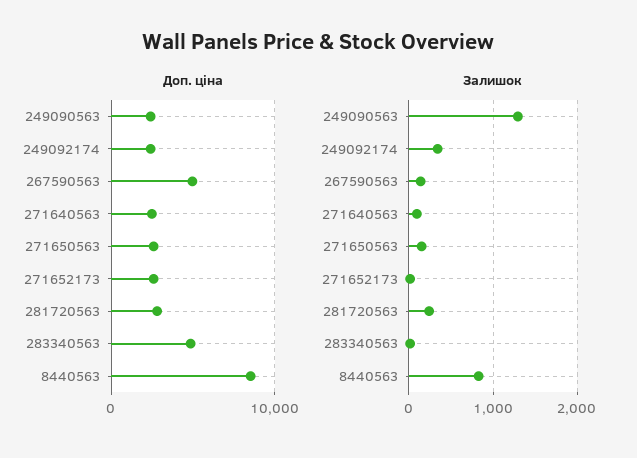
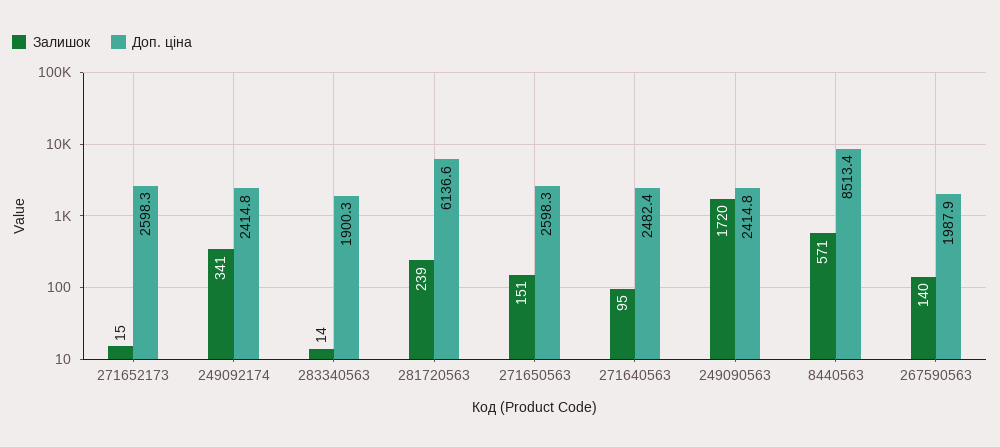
  {
    "Доп. ціна": {
      "249090563": 2414.8,
      "249092174": 2414.8,
-     "267590563": 5000,
+     "267590563": 1987.9,
      "271640563": 2482.4,
      "271650563": 2598.3,
      "271652173": 2598.3,
-     "281720563": 3000,
+     "281720563": 6136.6,
-     "283340563": 5000,
+     "283340563": 1900.3,
      "8440563": 8513.4
    },
    "Залишок": {
-     "249090563": 1300,
+     "249090563": 1720,
      "249092174": 341,
      "267590563": 140,
      "271640563": 95,
      "271650563": 151,
      "271652173": 15,
      "281720563": 239,
      "283340563": 14,
-     "8440563": 800
+     "8440563": 571
    }
  }

